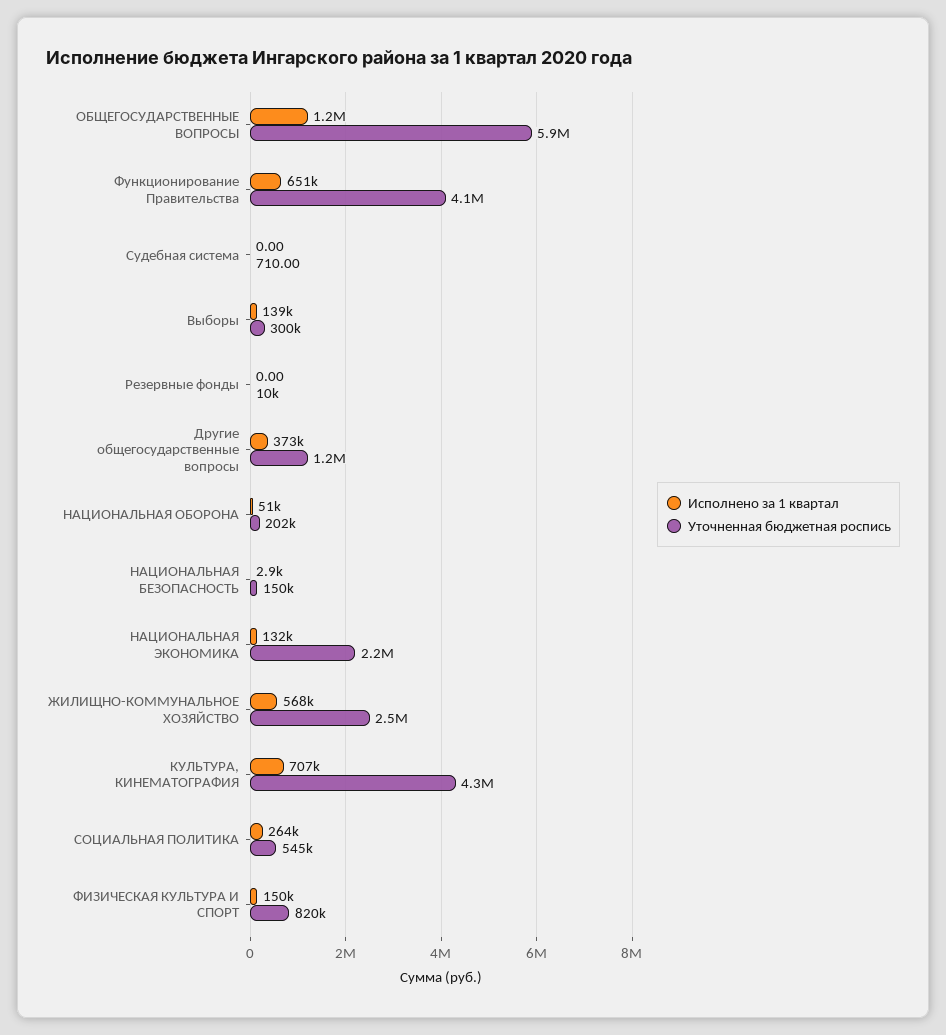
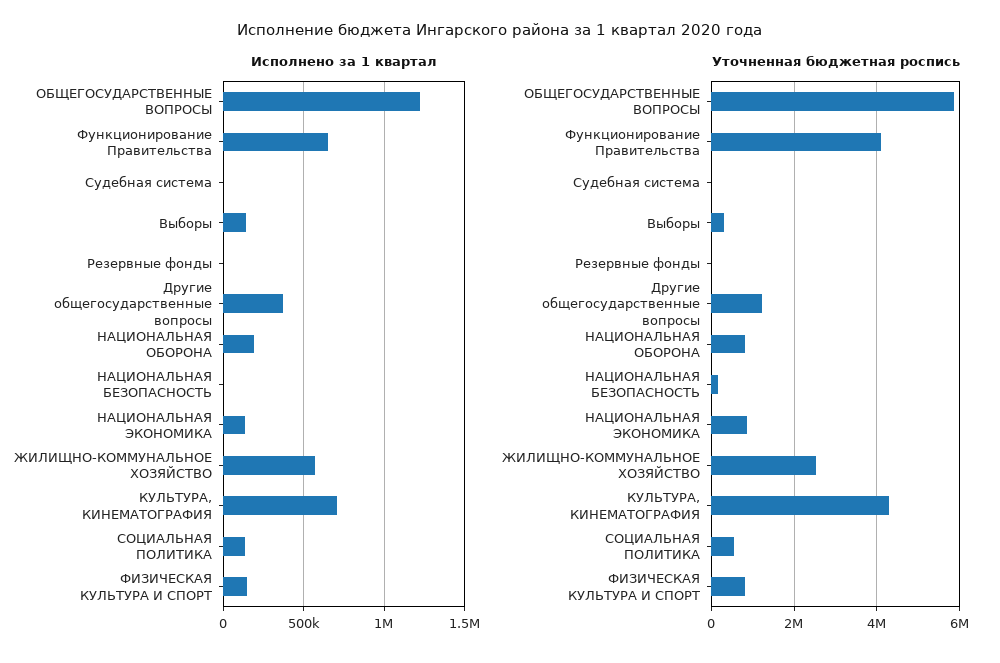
  {
    "Исполнено за 1 квартал": {
      "ОБЩЕГОСУДАРСТВЕННЫЕ ВОПРОСЫ": 1200000,
      "Функционирование Правительства": 651000,
      "Судебная система": 0,
      "Выборы": 139000,
      "Резервные фонды": 0,
      "Другие общегосударственные вопросы": 373000,
-     "НАЦИОНАЛЬНАЯ ОБОРОНА": 51000,
+     "НАЦИОНАЛЬНАЯ ОБОРОНА": 200000,
      "НАЦИОНАЛЬНАЯ БЕЗОПАСНОСТЬ": 2900,
      "НАЦИОНАЛЬНАЯ ЭКОНОМИКА": 132000,
      "ЖИЛИЩНО-КОММУНАЛЬНОЕ ХОЗЯЙСТВО": 568000,
      "КУЛЬТУРА, КИНЕМАТОГРАФИЯ": 707000,
-     "СОЦИАЛЬНАЯ ПОЛИТИКА": 264000,
+     "СОЦИАЛЬНАЯ ПОЛИТИКА": 150000,
      "ФИЗИЧЕСКАЯ КУЛЬТУРА И СПОРТ": 150000
    },
    "Уточненная бюджетная роспись": {
      "ОБЩЕГОСУДАРСТВЕННЫЕ ВОПРОСЫ": 5900000,
      "Функционирование Правительства": 4100000,
      "Судебная система": 710,
      "Выборы": 300000,
      "Резервные фонды": 10000,
      "Другие общегосударственные вопросы": 1200000,
-     "НАЦИОНАЛЬНАЯ ОБОРОНА": 202000,
+     "НАЦИОНАЛЬНАЯ ОБОРОНА": 800000,
      "НАЦИОНАЛЬНАЯ БЕЗОПАСНОСТЬ": 150000,
-     "НАЦИОНАЛЬНАЯ ЭКОНОМИКА": 2200000,
+     "НАЦИОНАЛЬНАЯ ЭКОНОМИКА": 800000,
      "ЖИЛИЩНО-КОММУНАЛЬНОЕ ХОЗЯЙСТВО": 2500000,
      "КУЛЬТУРА, КИНЕМАТОГРАФИЯ": 4300000,
      "СОЦИАЛЬНАЯ ПОЛИТИКА": 545000,
      "ФИЗИЧЕСКАЯ КУЛЬТУРА И СПОРТ": 820000
    }
  }

